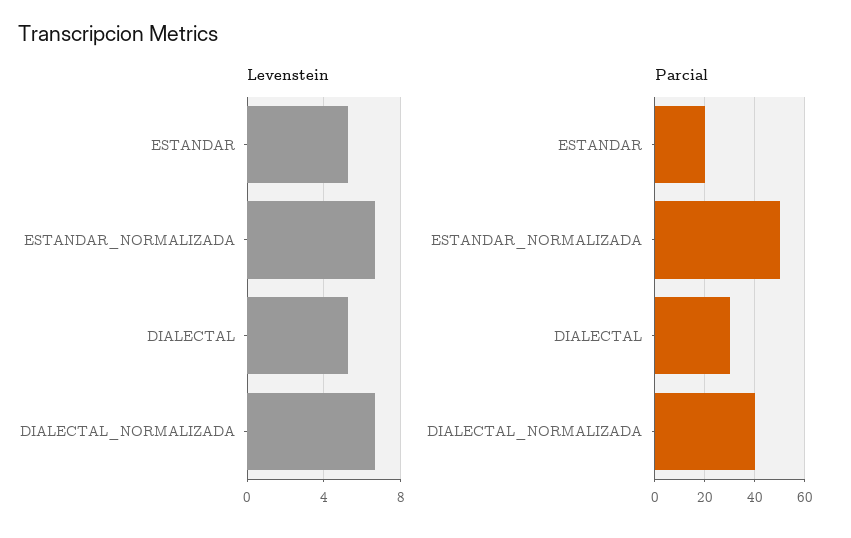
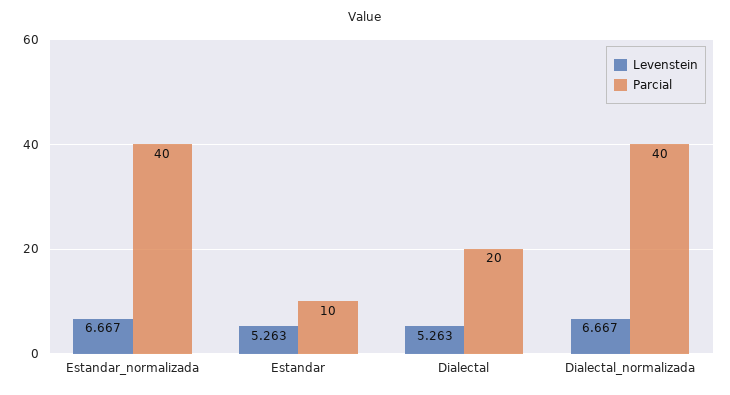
  {
    "Levenstein": {
      "ESTANDAR": 5.263,
      "ESTANDAR_NORMALIZADA": 6.667,
      "DIALECTAL": 5.263,
      "DIALECTAL_NORMALIZADA": 6.667
    },
    "Parcial": {
-     "ESTANDAR": 20,
+     "ESTANDAR": 10,
-     "ESTANDAR_NORMALIZADA": 50,
+     "ESTANDAR_NORMALIZADA": 40,
-     "DIALECTAL": 30,
+     "DIALECTAL": 20,
      "DIALECTAL_NORMALIZADA": 40
    }
  }

